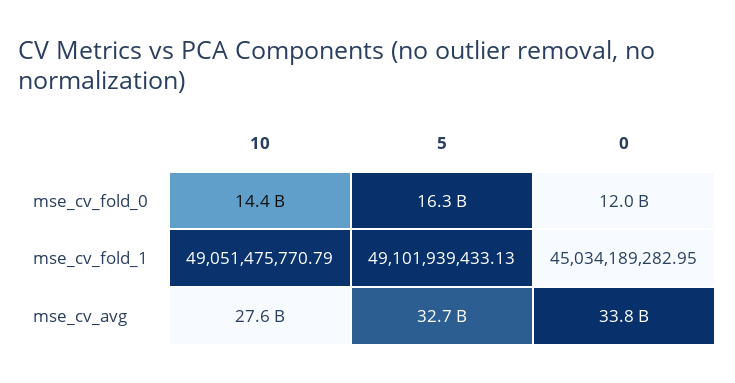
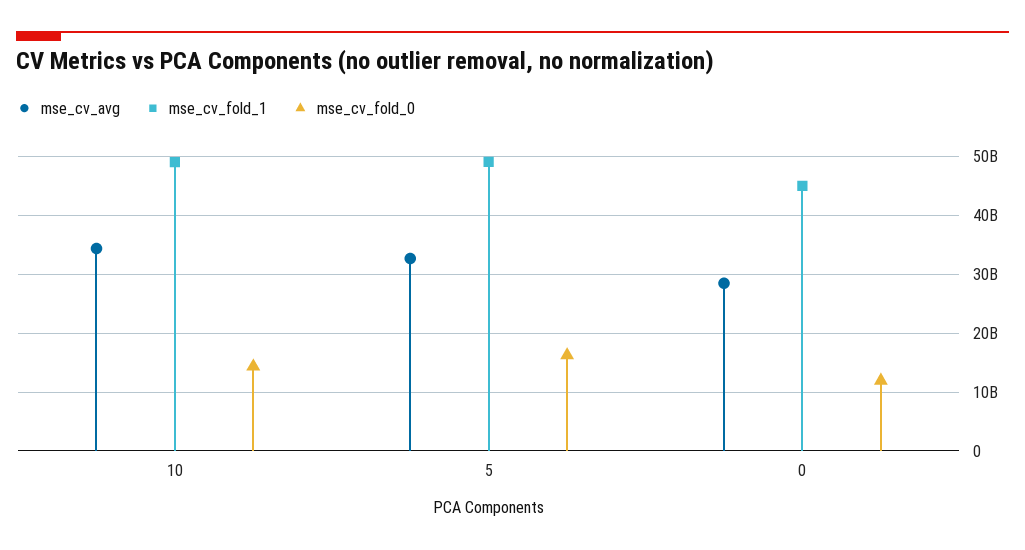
  {
    "mse_cv_fold_0": {
      "10": 14400000000,
      "5": 16300000000,
      "0": 12000000000
    },
    "mse_cv_fold_1": {
      "10": 49051475770.79,
      "5": 49101939433.13,
      "0": 45034189282.95
    },
    "mse_cv_avg": {
-     "10": 27600000000,
+     "10": 34000000000,
      "5": 32700000000,
-     "0": 33800000000
+     "0": 28000000000
    }
  }

